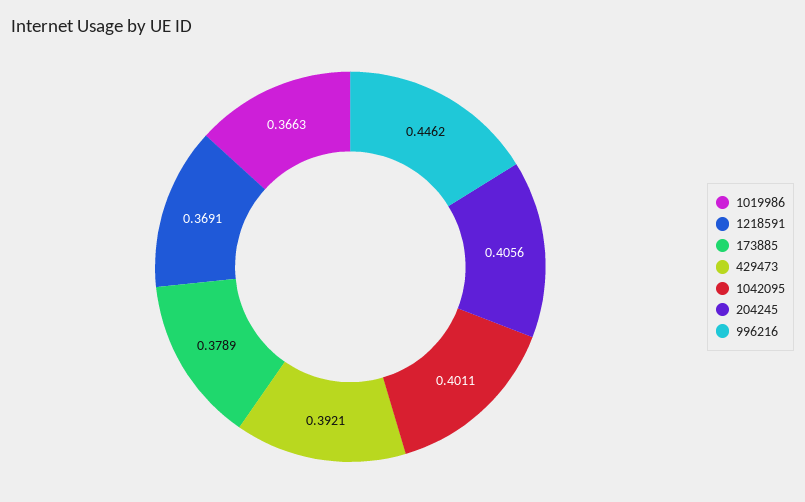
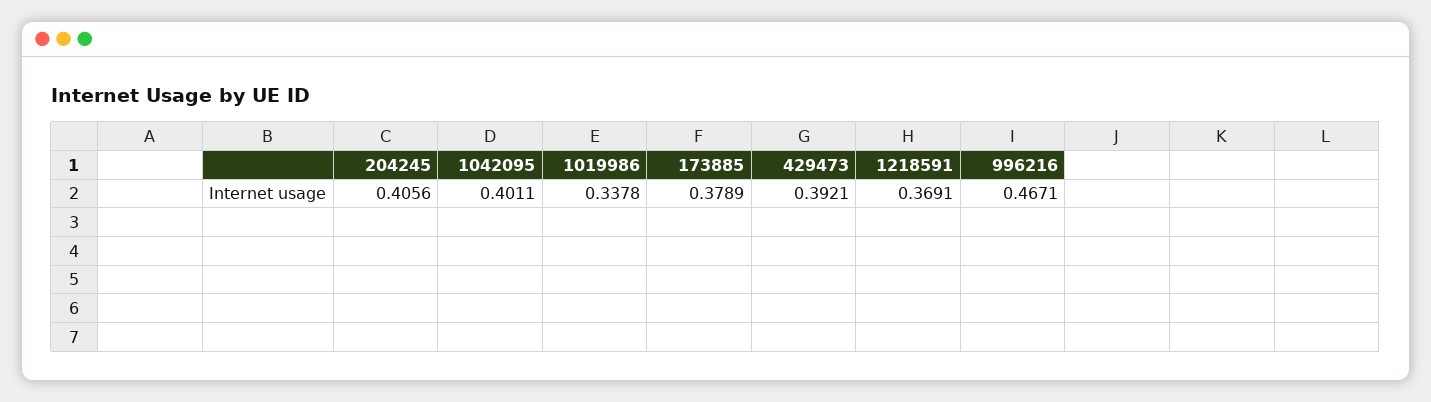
  {
-   "1019986": 0.3663,
+   "1019986": 0.3378,
    "1218591": 0.3691,
    "173885": 0.3789,
    "429473": 0.3921,
    "1042095": 0.4011,
    "204245": 0.4056,
-   "996216": 0.4462
+   "996216": 0.4671
  }

